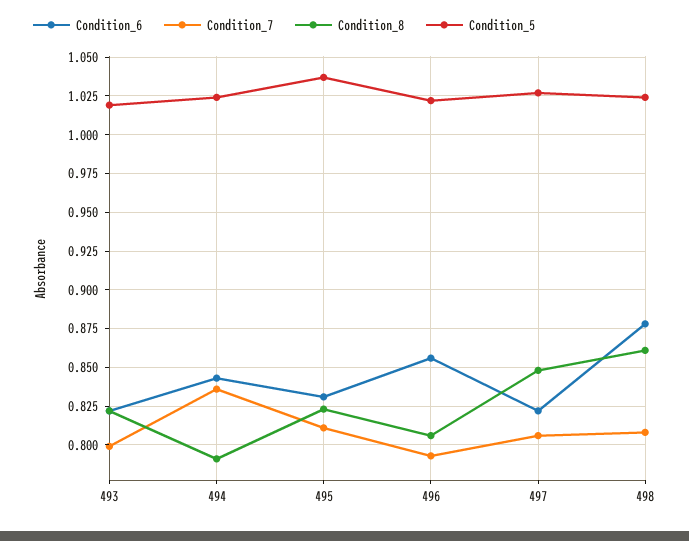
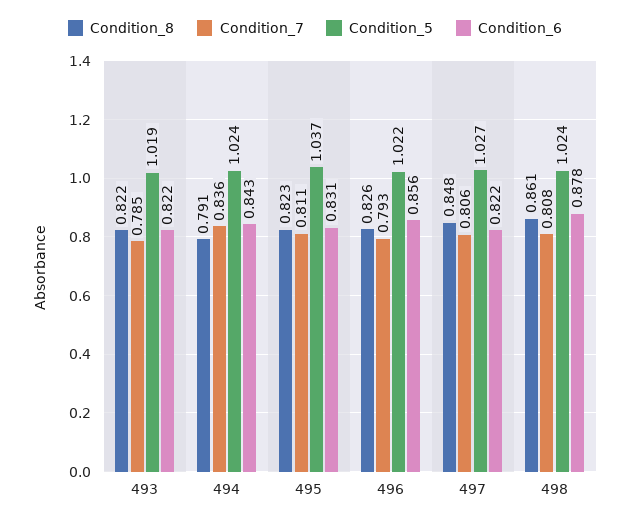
  {
    "Condition_6": {
      "493": 0.822,
      "494": 0.843,
      "495": 0.831,
      "496": 0.856,
      "497": 0.822,
      "498": 0.878
    },
    "Condition_7": {
-     "493": 0.8,
+     "493": 0.785,
      "494": 0.836,
      "495": 0.811,
      "496": 0.793,
      "497": 0.806,
      "498": 0.808
    },
    "Condition_8": {
      "493": 0.822,
      "494": 0.791,
      "495": 0.823,
-     "496": 0.805,
+     "496": 0.826,
      "497": 0.848,
      "498": 0.861
    },
    "Condition_5": {
      "493": 1.019,
      "494": 1.024,
      "495": 1.037,
      "496": 1.022,
      "497": 1.027,
      "498": 1.024
    }
  }

